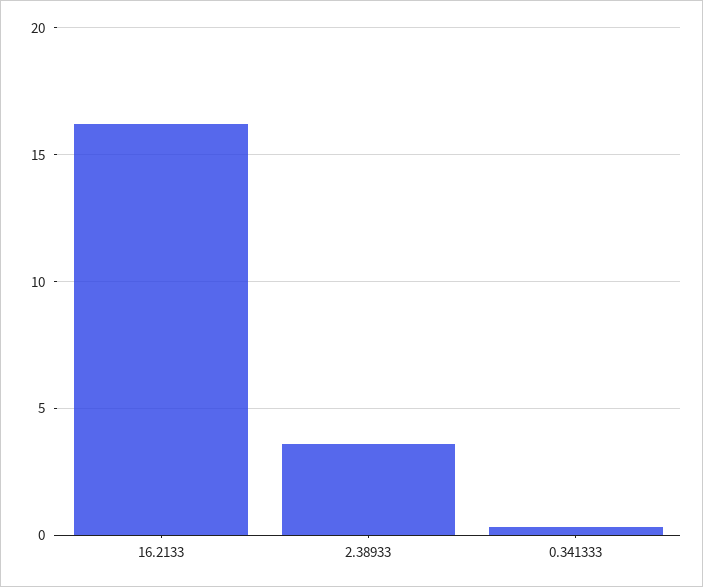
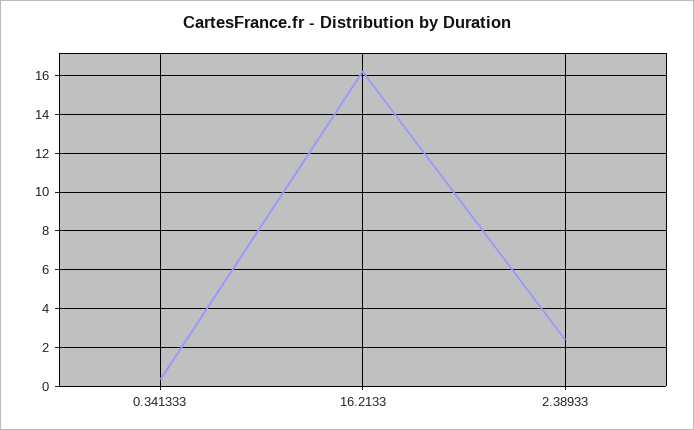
  {
    "16.2133": 16,
-   "2.38933": 3.5,
+   "2.38933": 2.5,
    "0.341333": 0.5
  }

